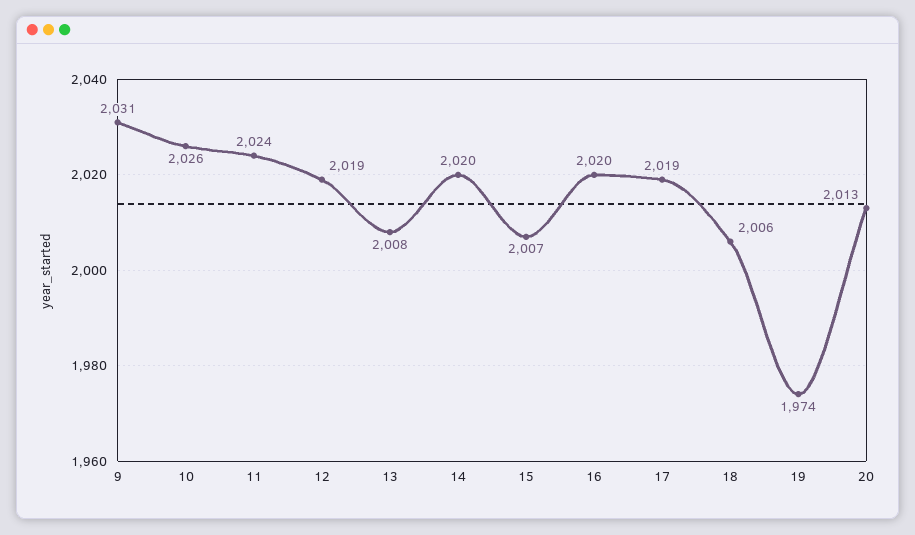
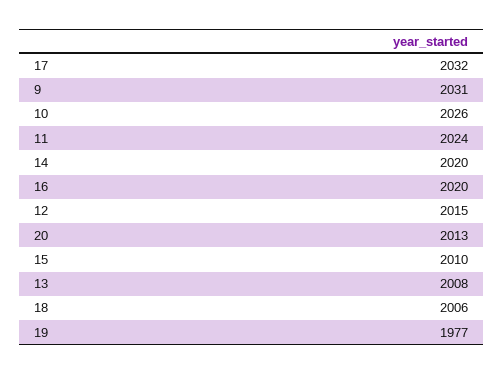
  {
    "9": 2031,
    "10": 2026,
    "11": 2024,
-   "12": 2019,
+   "12": 2015,
    "13": 2008,
    "14": 2020,
-   "15": 2007,
+   "15": 2010,
    "16": 2020,
-   "17": 2019,
+   "17": 2032,
    "18": 2006,
-   "19": 1974,
+   "19": 1977,
    "20": 2013
  }

